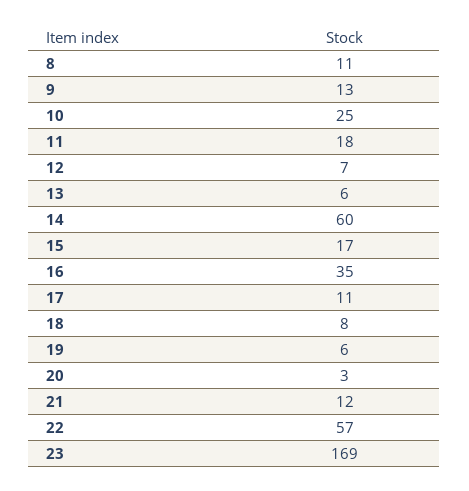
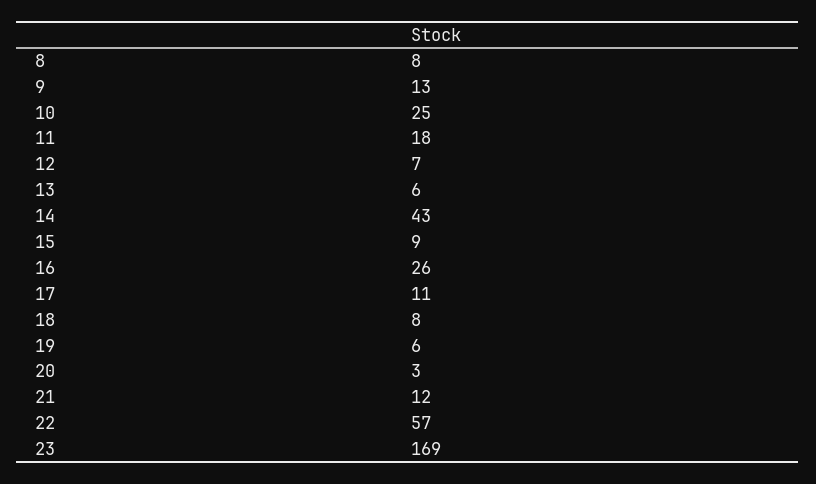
  {
-   "8": 11,
+   "8": 8,
    "9": 13,
    "10": 25,
    "11": 18,
    "12": 7,
    "13": 6,
-   "14": 60,
+   "14": 43,
-   "15": 17,
+   "15": 9,
-   "16": 35,
+   "16": 26,
    "17": 11,
    "18": 8,
    "19": 6,
    "20": 3,
    "21": 12,
    "22": 57,
    "23": 169
  }

